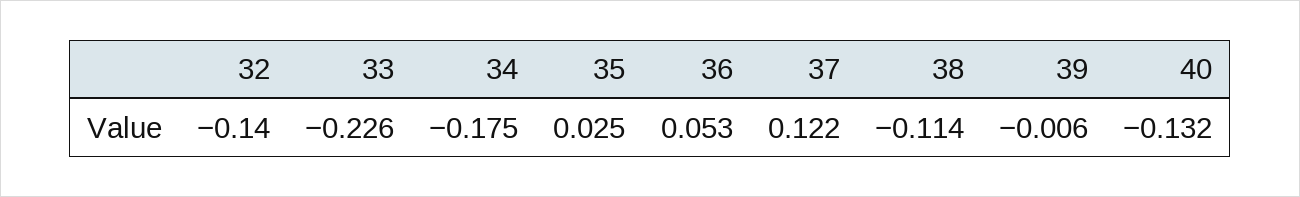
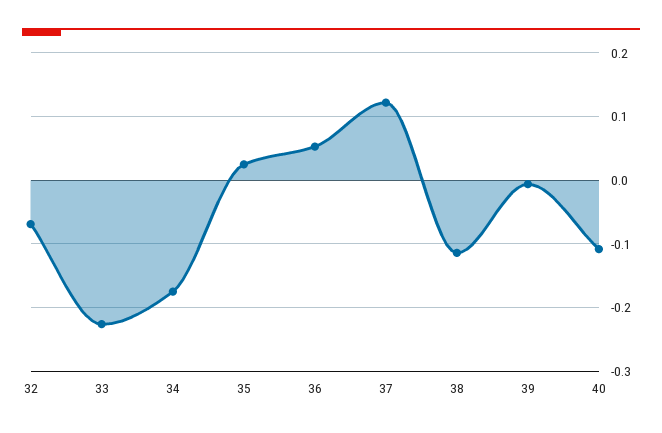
  {
-   "32": -0.14,
+   "32": -0.07,
    "33": -0.226,
    "34": -0.175,
    "35": 0.025,
    "36": 0.053,
    "37": 0.122,
    "38": -0.114,
    "39": -0.006,
-   "40": -0.132
+   "40": -0.11
  }

